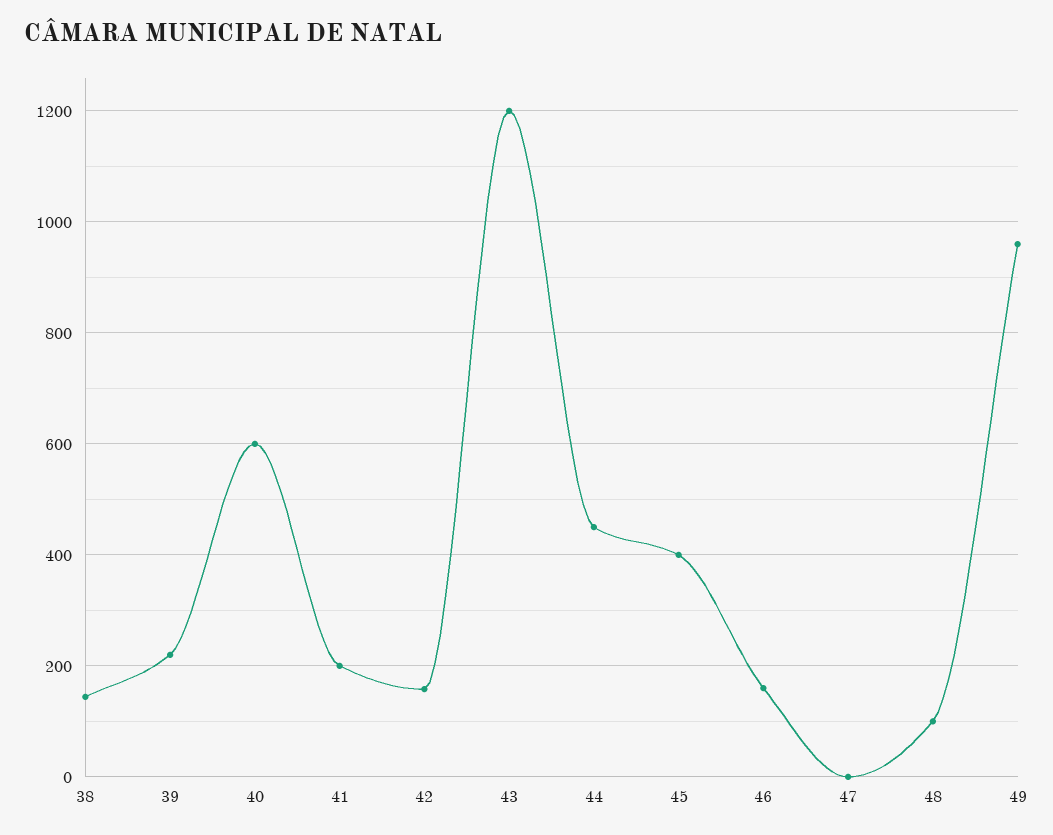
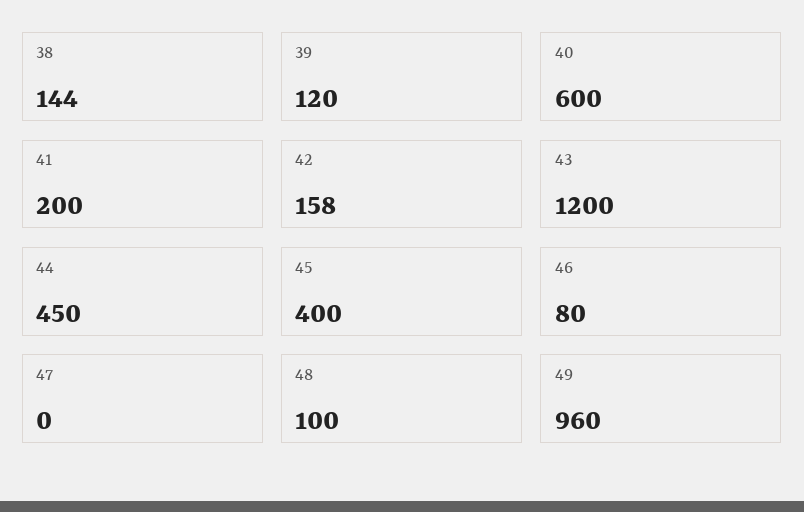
  {
    "38": 144,
-   "39": 220,
+   "39": 120,
    "40": 600,
    "41": 200,
    "42": 158,
    "43": 1200,
    "44": 450,
    "45": 400,
-   "46": 160,
+   "46": 80,
    "47": 0,
    "48": 100,
    "49": 960
  }

